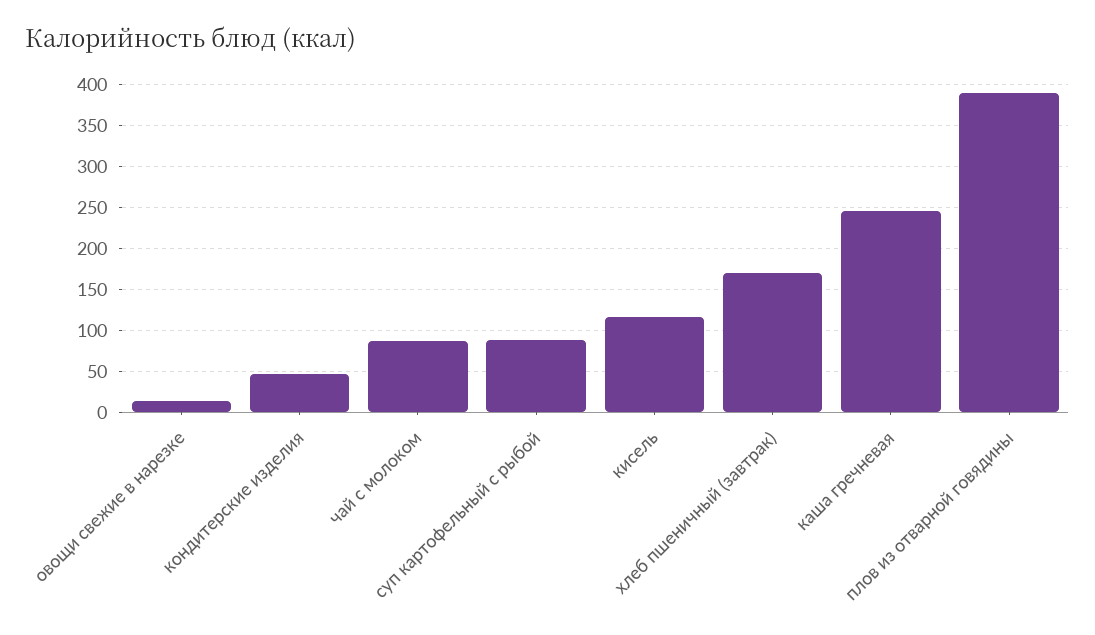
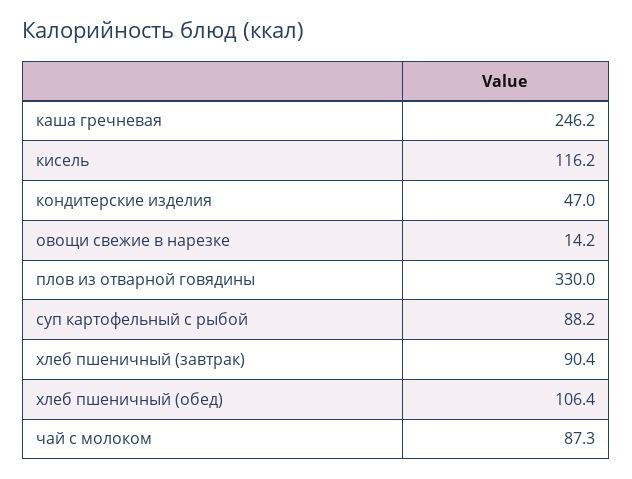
  {
    "овощи свежие в нарезке": 14.2,
    "кондитерские изделия": 47,
    "чай с молоком": 87.3,
    "суп картофельный с рыбой": 88.2,
    "кисель": 116.2,
-   "хлеб пшеничный (завтрак)": 170,
+   "хлеб пшеничный (завтрак)": 90.4,
    "каша гречневая": 246.2,
-   "плов из отварной говядины": 390
+   "плов из отварной говядины": 330,
+   "хлеб пшеничный (обед)": 106.4
  }

